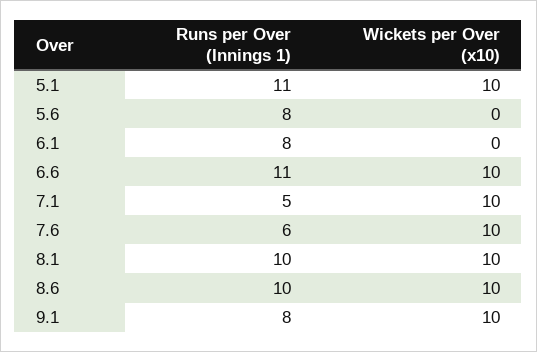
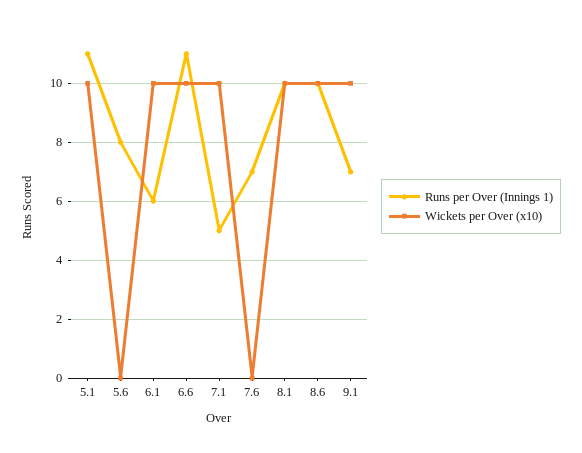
  {
    "Runs per Over (Innings 1)": {
      "5.1": 11,
      "5.6": 8,
-     "6.1": 8,
+     "6.1": 6,
      "6.6": 11,
      "7.1": 5,
-     "7.6": 6,
+     "7.6": 7,
      "8.1": 10,
      "8.6": 10,
-     "9.1": 8
+     "9.1": 7
    },
    "Wickets per Over (x10)": {
      "5.1": 10,
      "5.6": 0,
-     "6.1": 0,
+     "6.1": 10,
      "6.6": 10,
      "7.1": 10,
-     "7.6": 10,
+     "7.6": 0,
      "8.1": 10,
      "8.6": 10,
      "9.1": 10
    }
  }

